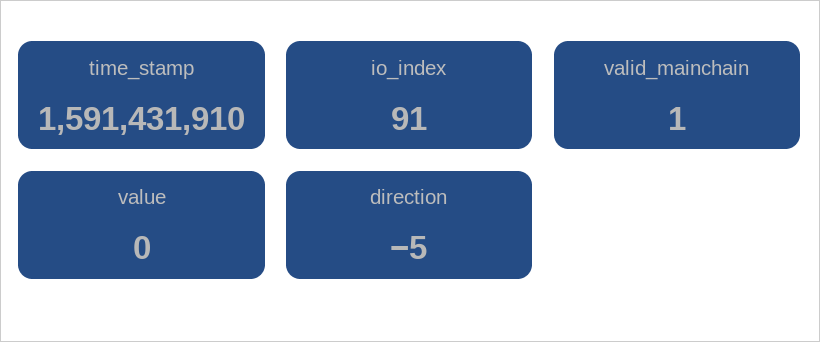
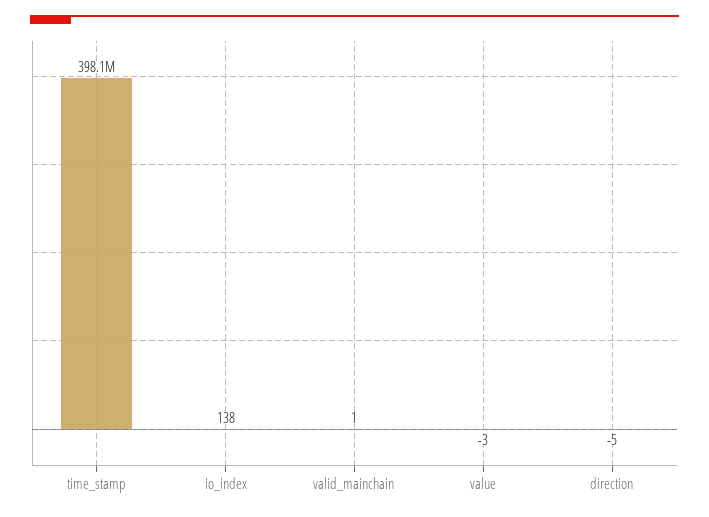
  {
-   "time_stamp": 1591431910,
+   "time_stamp": 398100000,
-   "io_index": 91,
+   "io_index": 138,
    "valid_mainchain": 1,
-   "value": 0,
+   "value": -3,
    "direction": -5
  }

